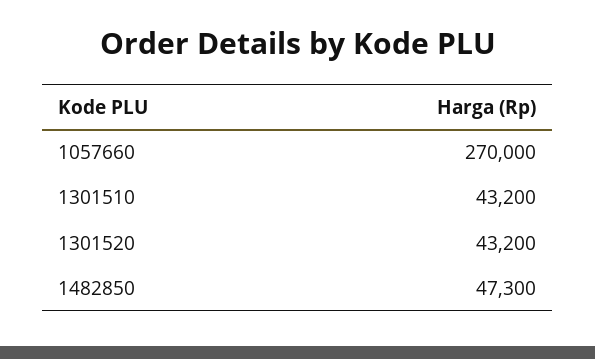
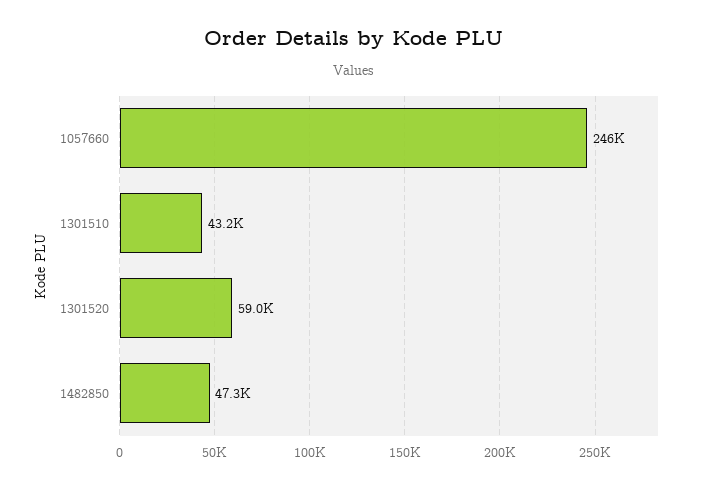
  {
-   "1057660": 270000,
+   "1057660": 246000,
    "1301510": 43200,
-   "1301520": 43200,
+   "1301520": 59000,
    "1482850": 47300
  }

